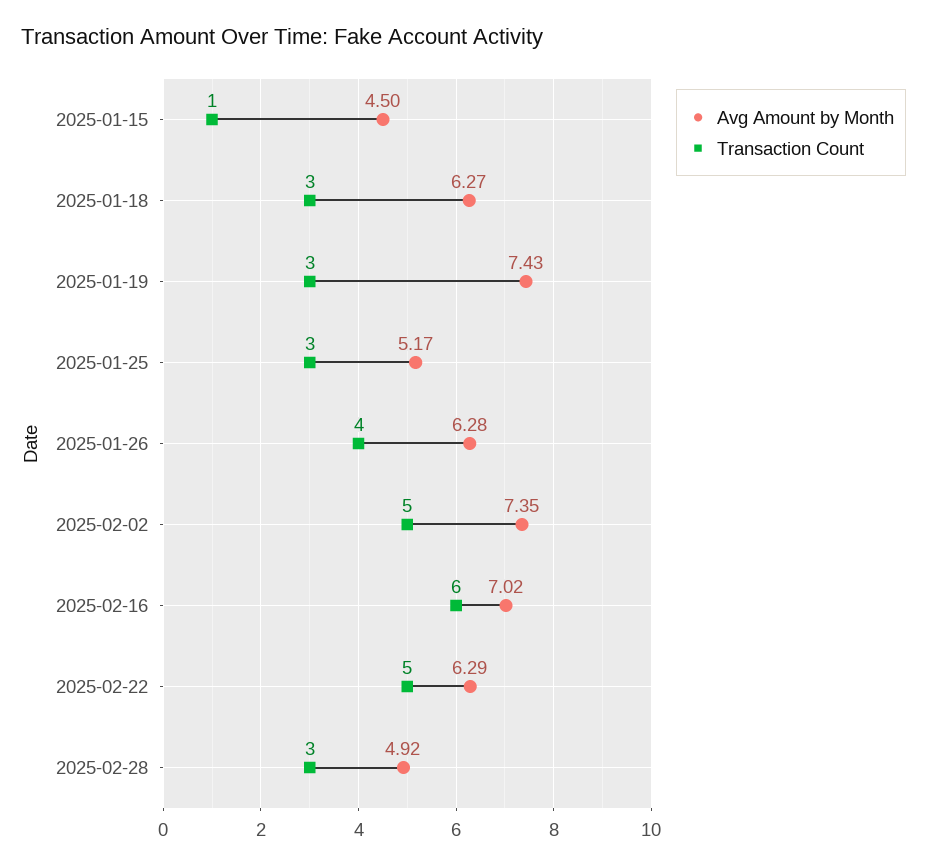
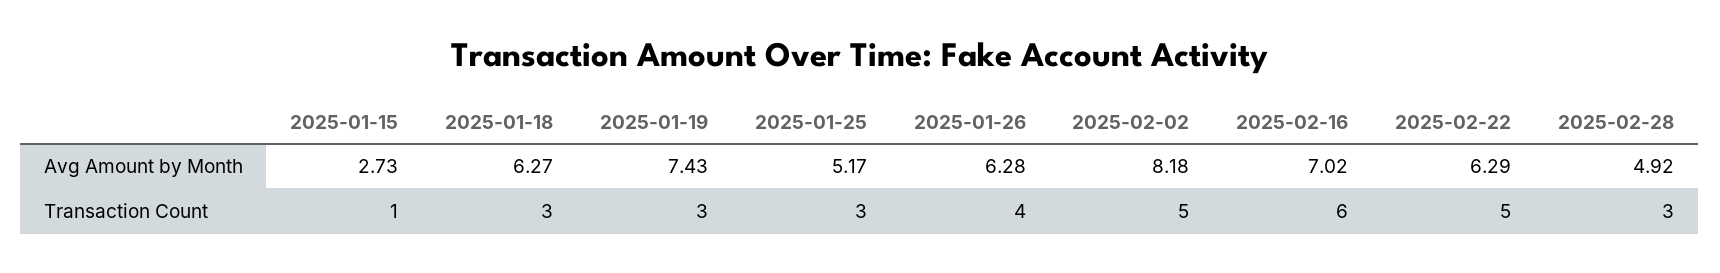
  {
    "Avg Amount by Month": {
-     "2025-01-15": 4.5,
+     "2025-01-15": 2.73,
      "2025-01-18": 6.27,
      "2025-01-19": 7.43,
      "2025-01-25": 5.17,
      "2025-01-26": 6.28,
-     "2025-02-02": 7.35,
+     "2025-02-02": 8.18,
      "2025-02-16": 7.02,
      "2025-02-22": 6.29,
      "2025-02-28": 4.92
    },
    "Transaction Count": {
      "2025-01-15": 1,
      "2025-01-18": 3,
      "2025-01-19": 3,
      "2025-01-25": 3,
      "2025-01-26": 4,
      "2025-02-02": 5,
      "2025-02-16": 6,
      "2025-02-22": 5,
      "2025-02-28": 3
    }
  }

